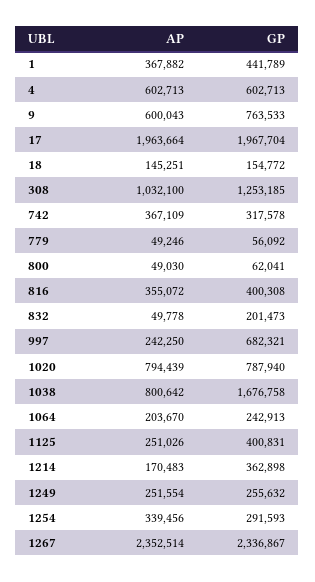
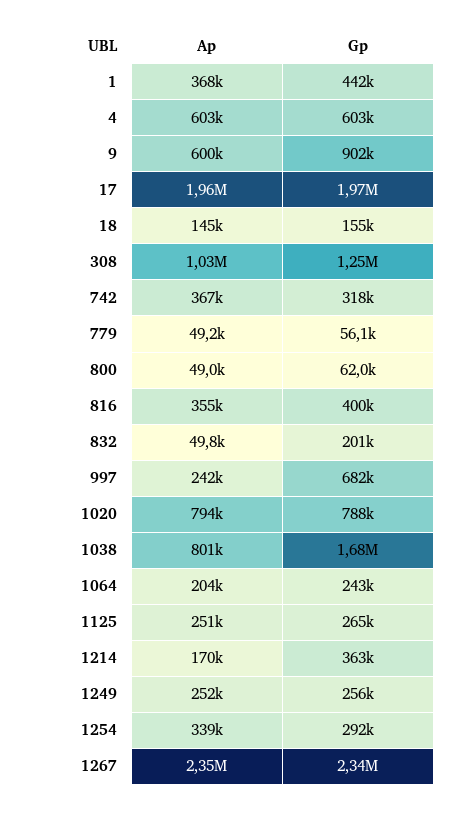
  {
    "AP": {
      "1": 367882,
      "4": 602713,
      "9": 600043,
      "17": 1963664,
      "18": 145251,
      "308": 1032100,
      "742": 367109,
      "779": 49246,
      "800": 49030,
      "816": 355072,
      "832": 49778,
      "997": 242250,
      "1020": 794439,
      "1038": 800642,
      "1064": 203670,
      "1125": 251026,
      "1214": 170483,
      "1249": 251554,
      "1254": 339456,
      "1267": 2352514
    },
    "GP": {
      "1": 441789,
      "4": 602713,
-     "9": 763533,
+     "9": 902000,
      "17": 1967704,
      "18": 154772,
      "308": 1253185,
      "742": 317578,
      "779": 56092,
      "800": 62041,
      "816": 400308,
      "832": 201473,
      "997": 682321,
      "1020": 787940,
      "1038": 1676758,
      "1064": 242913,
-     "1125": 400831,
+     "1125": 265000,
      "1214": 362898,
      "1249": 255632,
      "1254": 291593,
      "1267": 2336867
    }
  }

